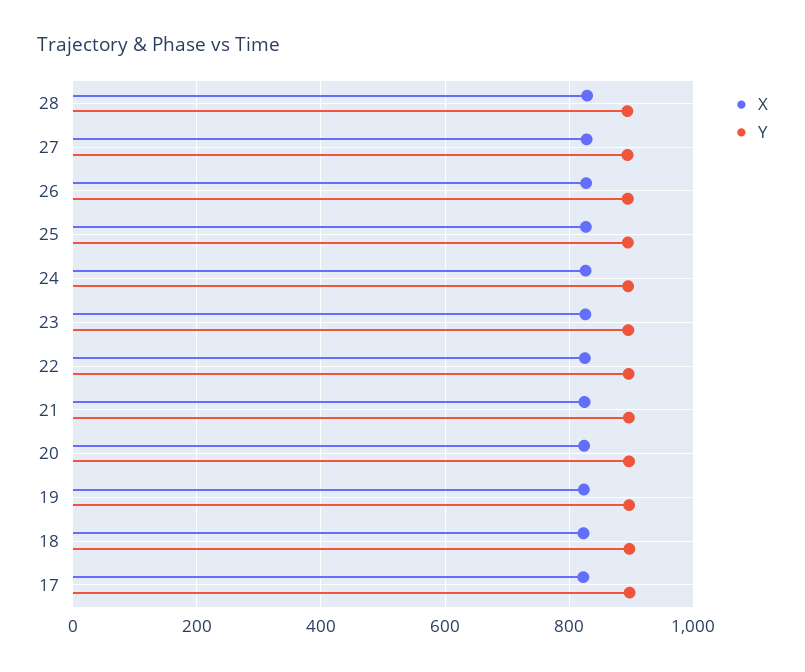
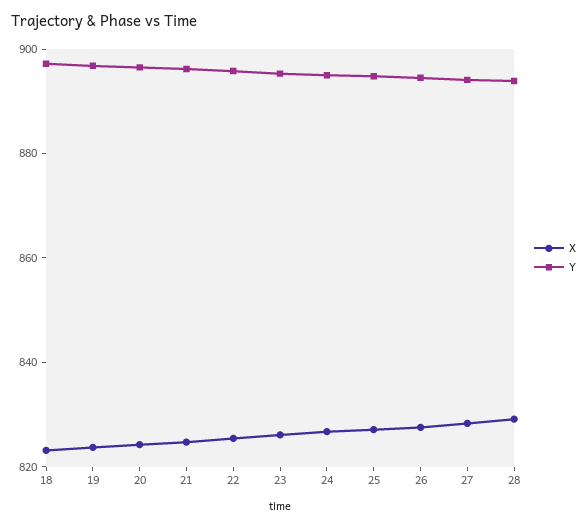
  {
    "X": {
      "28": 830,
      "27": 830,
      "26": 830,
      "25": 825,
      "24": 825,
      "23": 825,
      "22": 825,
      "21": 825,
      "20": 825,
      "19": 825,
-     "18": 825,
+     "18": 825
-     "17": 820
    },
    "Y": {
      "28": 895,
      "27": 895,
      "26": 895,
      "25": 895,
      "24": 895,
      "23": 895,
      "22": 895,
      "21": 895,
      "20": 895,
      "19": 895,
-     "18": 895,
+     "18": 895
-     "17": 900
    }
  }

